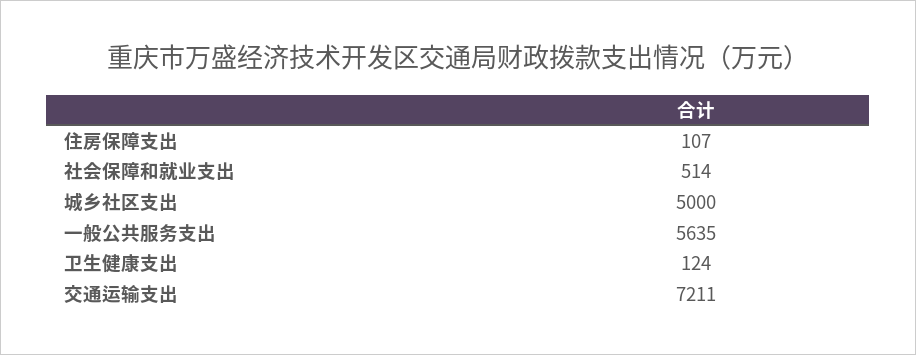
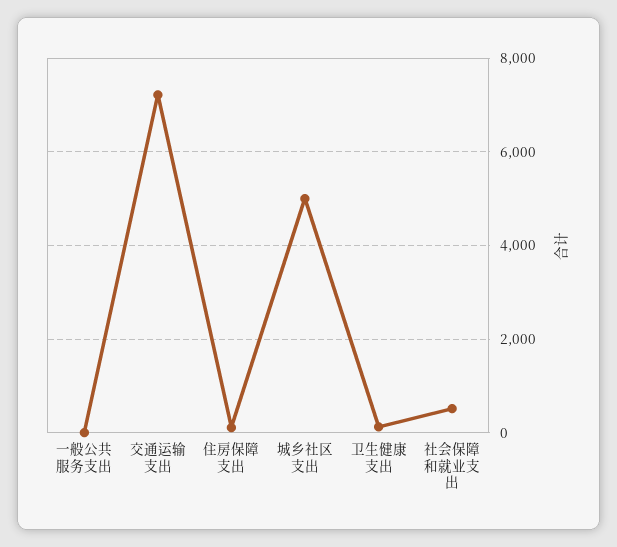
  {
    "住房保障支出": 107,
    "社会保障和就业支出": 514,
    "城乡社区支出": 5000,
-   "一般公共服务支出": 5635,
+   "一般公共服务支出": 0,
    "卫生健康支出": 124,
    "交通运输支出": 7211
  }

